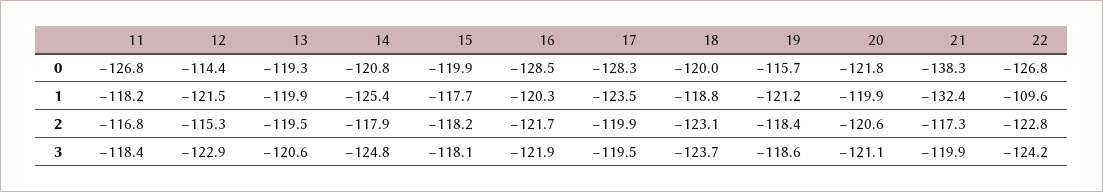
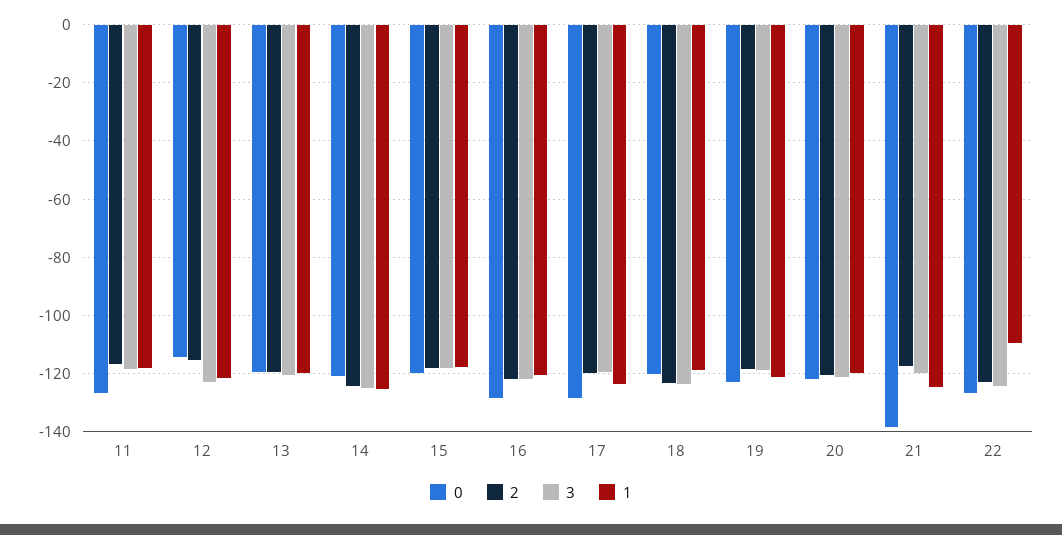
  {
    "0": {
      "11": -126.8,
      "12": -114.4,
      "13": -119.3,
      "14": -120.8,
      "15": -119.9,
      "16": -128.5,
      "17": -128.3,
      "18": -120,
-     "19": -115.7,
+     "19": -122.5,
      "20": -121.8,
      "21": -138.3,
      "22": -126.8
    },
    "1": {
      "11": -118.2,
      "12": -121.5,
      "13": -119.9,
      "14": -125.4,
      "15": -117.7,
      "16": -120.3,
      "17": -123.5,
      "18": -118.8,
      "19": -121.2,
      "20": -119.9,
-     "21": -132.4,
+     "21": -125,
      "22": -109.6
    },
    "2": {
      "11": -116.8,
      "12": -115.3,
      "13": -119.5,
-     "14": -117.9,
+     "14": -125,
      "15": -118.2,
      "16": -121.7,
      "17": -119.9,
      "18": -123.1,
      "19": -118.4,
      "20": -120.6,
      "21": -117.3,
      "22": -122.8
    },
    "3": {
      "11": -118.4,
      "12": -122.9,
      "13": -120.6,
      "14": -124.8,
      "15": -118.1,
      "16": -121.9,
      "17": -119.5,
      "18": -123.7,
      "19": -118.6,
      "20": -121.1,
      "21": -119.9,
      "22": -124.2
    }
  }

